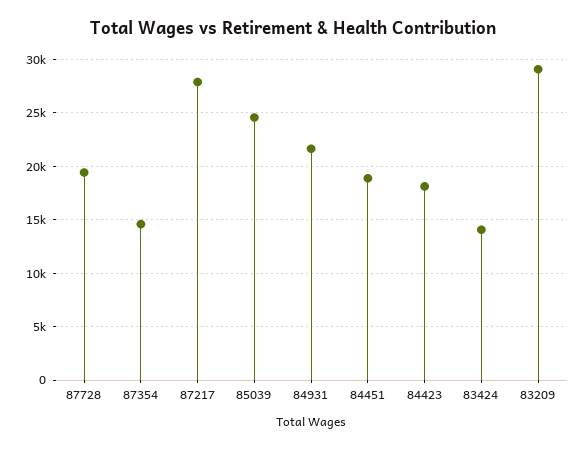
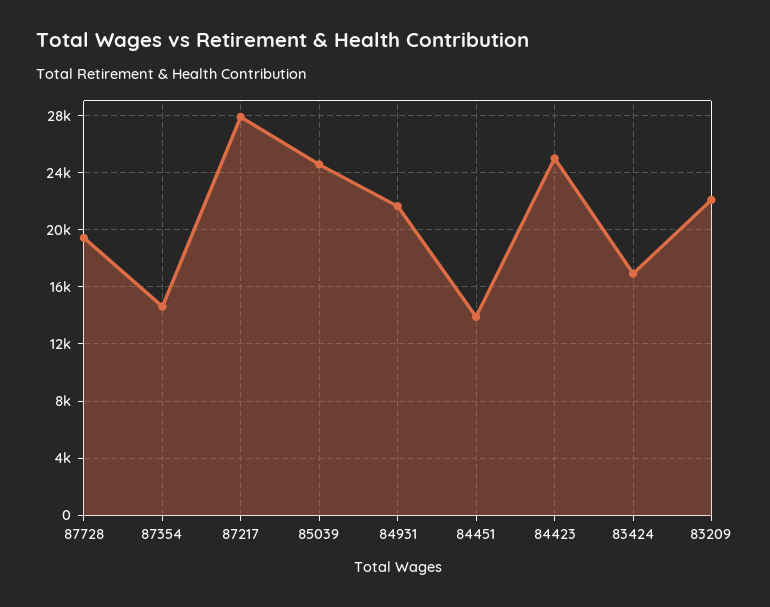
  {
    "87728": 19500,
    "87354": 14500,
    "87217": 28000,
    "85039": 24500,
    "84931": 21500,
-   "84451": 19000,
+   "84451": 14000,
-   "84423": 18000,
+   "84423": 25000,
-   "83424": 14000,
+   "83424": 17000,
-   "83209": 29000
+   "83209": 22000
  }

